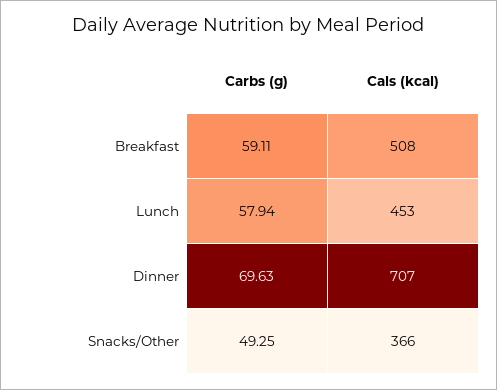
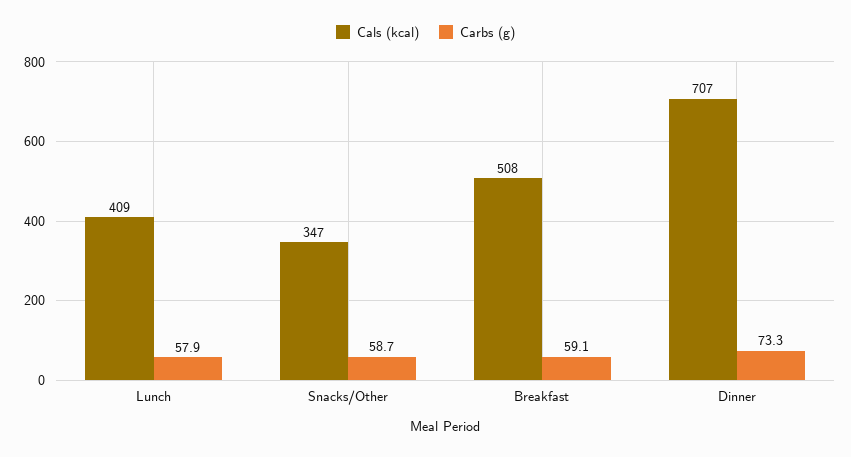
  {
    "Carbs (g)": {
      "Breakfast": 59.11,
      "Lunch": 57.94,
-     "Dinner": 69.63,
+     "Dinner": 73.3,
-     "Snacks/Other": 49.25
+     "Snacks/Other": 58.7
    },
    "Cals (kcal)": {
      "Breakfast": 508,
-     "Lunch": 453,
+     "Lunch": 409,
      "Dinner": 707,
-     "Snacks/Other": 366
+     "Snacks/Other": 347
    }
  }

